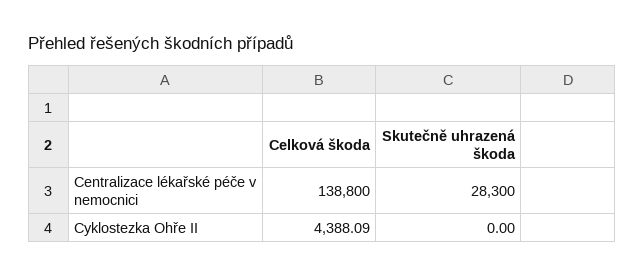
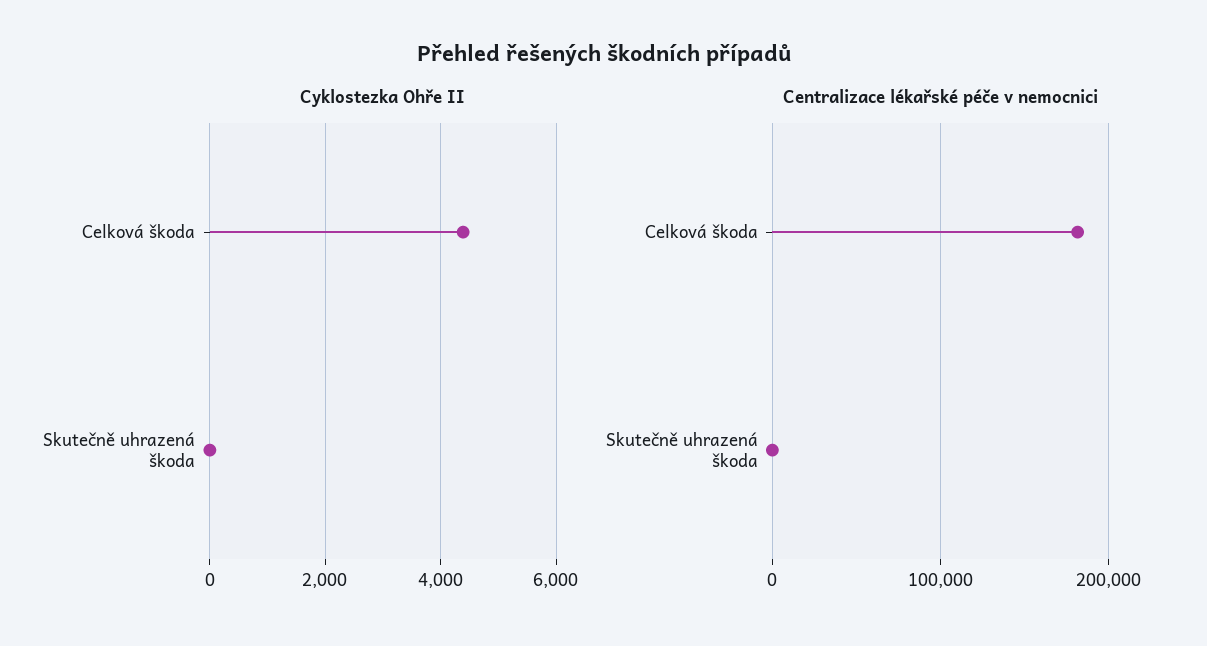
  {
    "Centralizace lékařské péče v nemocnici": {
-     "Celková škoda": 138800,
+     "Celková škoda": 180000,
-     "Skutečně uhrazená škoda": 28300
+     "Skutečně uhrazená škoda": 0
    },
    "Cyklostezka Ohře II": {
      "Celková škoda": 4388.09,
      "Skutečně uhrazená škoda": 0
    }
  }

